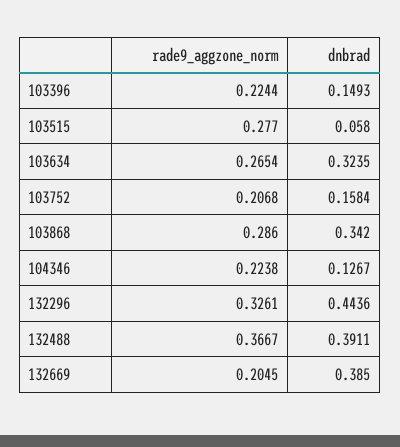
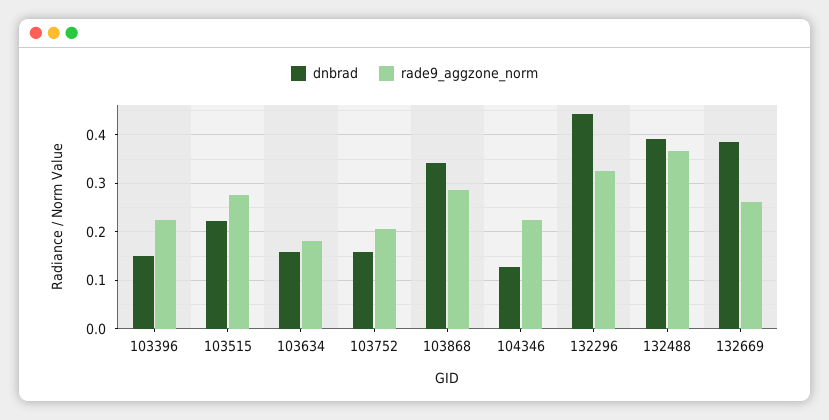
  {
    "rade9_aggzone_norm": {
      "103396": 0.2244,
      "103515": 0.277,
-     "103634": 0.2654,
+     "103634": 0.18,
      "103752": 0.2068,
      "103868": 0.286,
      "104346": 0.2238,
      "132296": 0.3261,
      "132488": 0.3667,
-     "132669": 0.2045
+     "132669": 0.26
    },
    "dnbrad": {
      "103396": 0.1493,
-     "103515": 0.058,
+     "103515": 0.22,
-     "103634": 0.3235,
+     "103634": 0.16,
      "103752": 0.1584,
      "103868": 0.342,
      "104346": 0.1267,
      "132296": 0.4436,
      "132488": 0.3911,
      "132669": 0.385
    }
  }

